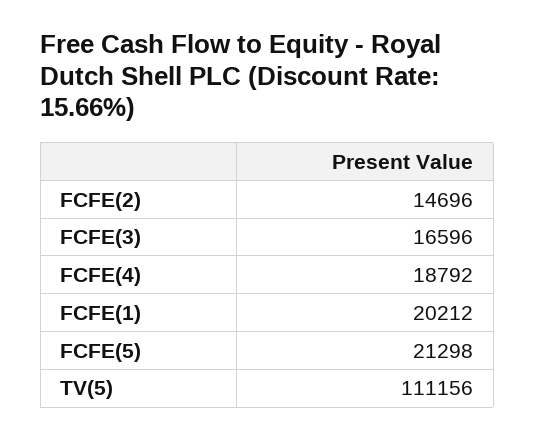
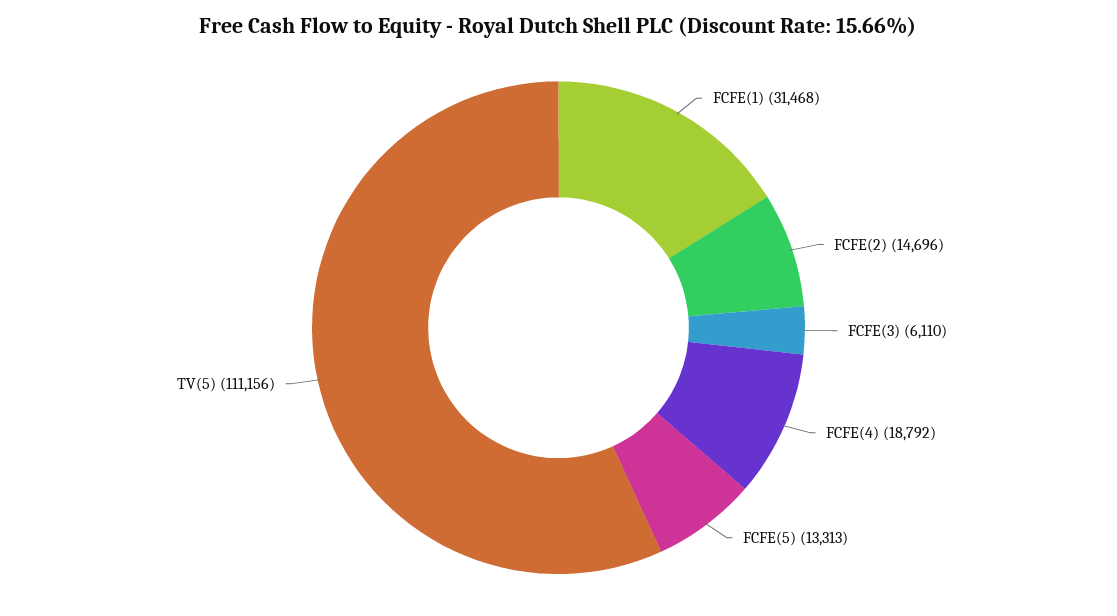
  {
    "FCFE(2)": 14696,
-   "FCFE(3)": 16596,
+   "FCFE(3)": 6110,
    "FCFE(4)": 18792,
-   "FCFE(1)": 20212,
+   "FCFE(1)": 31468,
-   "FCFE(5)": 21298,
+   "FCFE(5)": 13313,
    "TV(5)": 111156
  }

